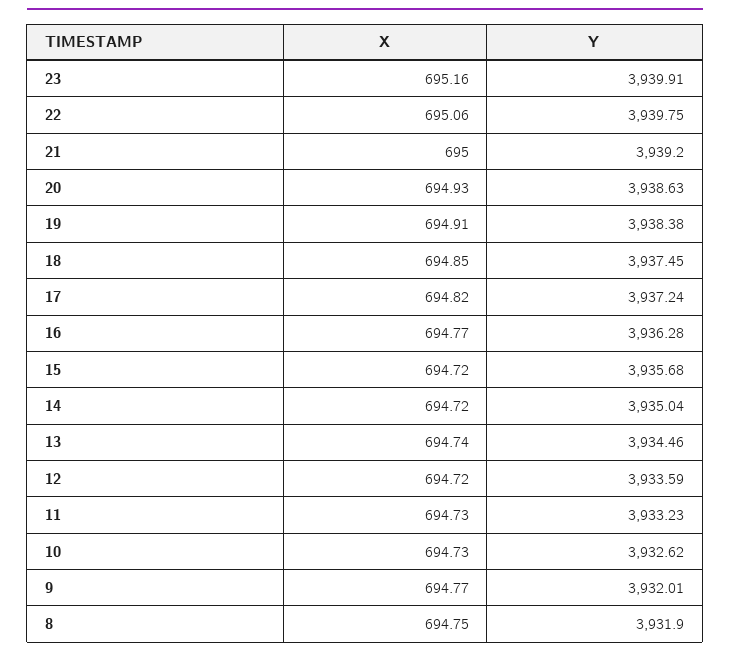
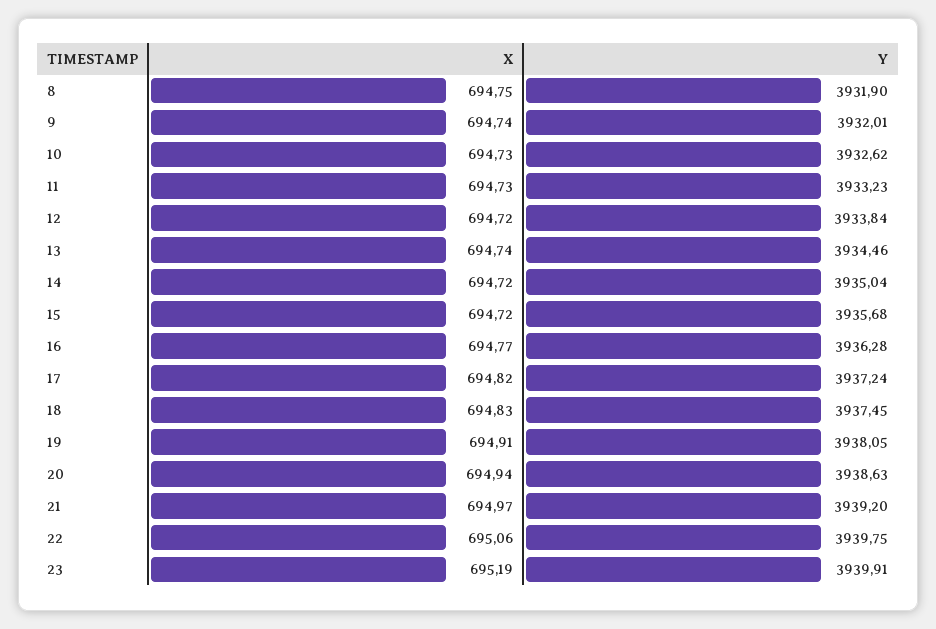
  {
    "X": {
-     "23": 695.16,
+     "23": 695.19,
      "22": 695.06,
-     "21": 695,
+     "21": 694.97,
-     "20": 694.93,
+     "20": 694.94,
      "19": 694.91,
-     "18": 694.85,
+     "18": 694.83,
      "17": 694.82,
      "16": 694.77,
      "15": 694.72,
      "14": 694.72,
      "13": 694.74,
      "12": 694.72,
      "11": 694.73,
      "10": 694.73,
-     "9": 694.77,
+     "9": 694.74,
      "8": 694.75
    },
    "Y": {
      "23": 3939.91,
      "22": 3939.75,
      "21": 3939.2,
      "20": 3938.63,
-     "19": 3938.38,
+     "19": 3938.05,
      "18": 3937.45,
      "17": 3937.24,
      "16": 3936.28,
      "15": 3935.68,
      "14": 3935.04,
      "13": 3934.46,
-     "12": 3933.59,
+     "12": 3933.84,
      "11": 3933.23,
      "10": 3932.62,
      "9": 3932.01,
      "8": 3931.9
    }
  }

